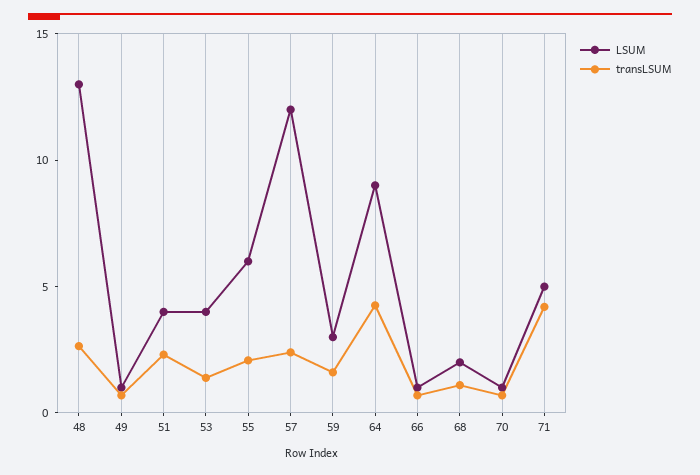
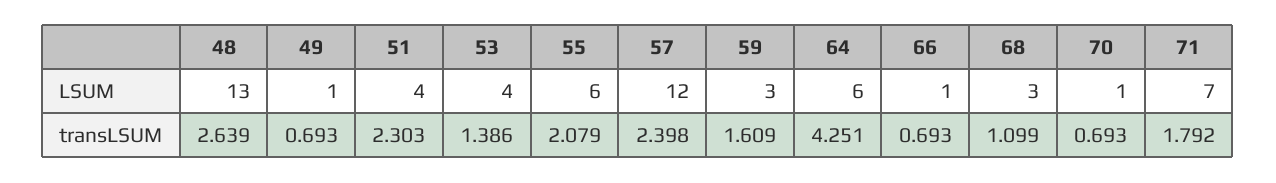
  {
    "LSUM": {
      "48": 13,
      "49": 1,
      "51": 4,
      "53": 4,
      "55": 6,
      "57": 12,
      "59": 3,
-     "64": 9,
+     "64": 6,
      "66": 1,
-     "68": 2,
+     "68": 3,
      "70": 1,
-     "71": 5
+     "71": 7
    },
    "transLSUM": {
      "48": 2.639,
      "49": 0.693,
      "51": 2.303,
      "53": 1.386,
      "55": 2.079,
      "57": 2.398,
      "59": 1.609,
      "64": 4.251,
      "66": 0.693,
      "68": 1.099,
      "70": 0.693,
-     "71": 4
+     "71": 1.792
    }
  }

